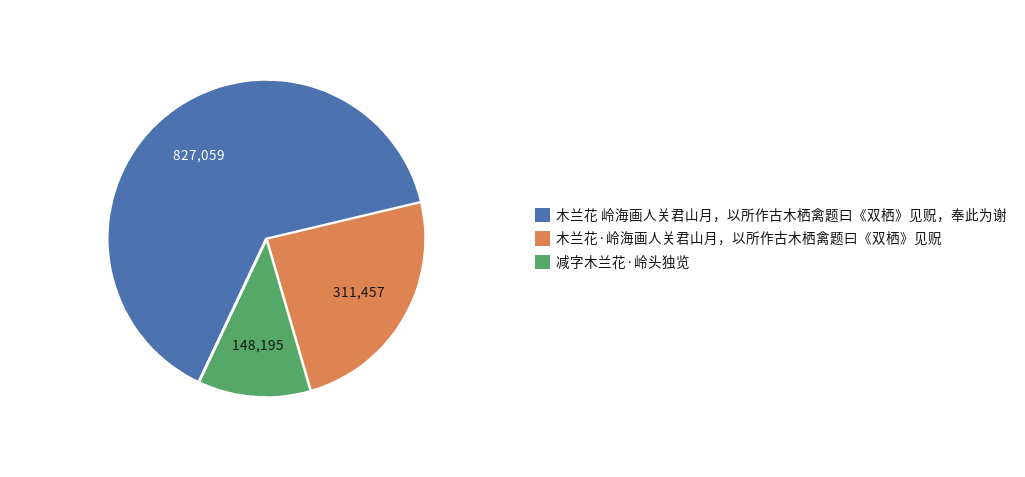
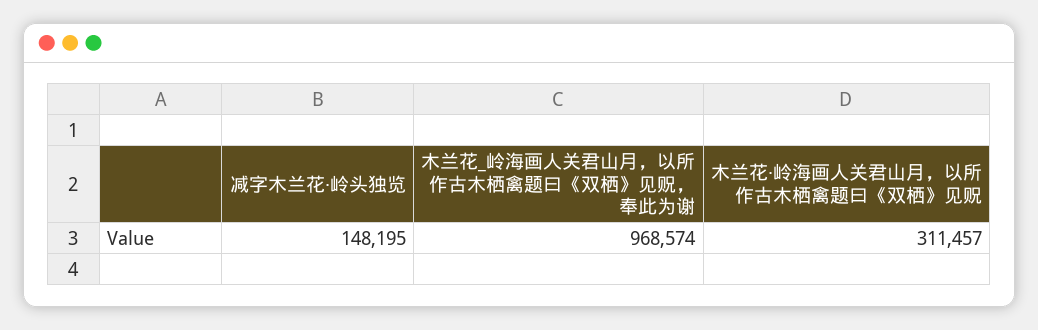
  {
-   "木兰花 岭海画人关君山月，以所作古木栖禽题曰《双栖》见贶，奉此为谢": 827059,
+   "木兰花 岭海画人关君山月，以所作古木栖禽题曰《双栖》见贶，奉此为谢": 968574,
    "木兰花·岭海画人关君山月，以所作古木栖禽题曰《双栖》见贶": 311457,
    "减字木兰花·岭头独览": 148195
  }

